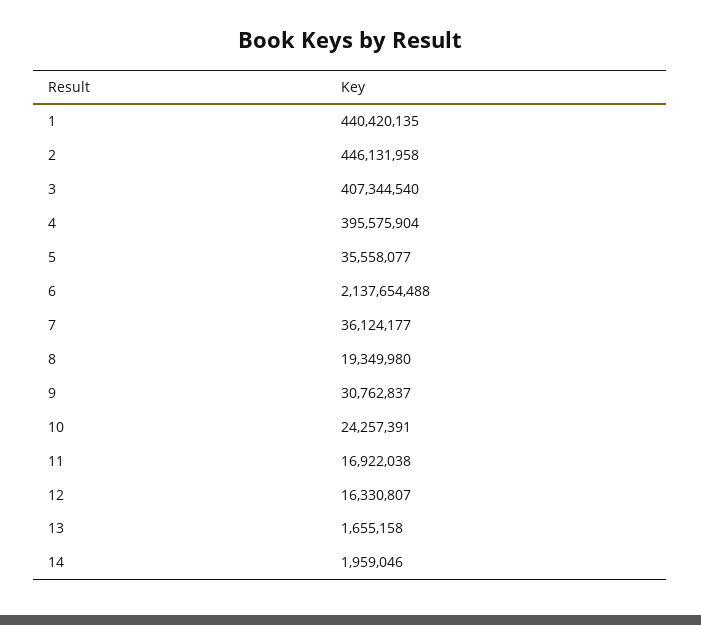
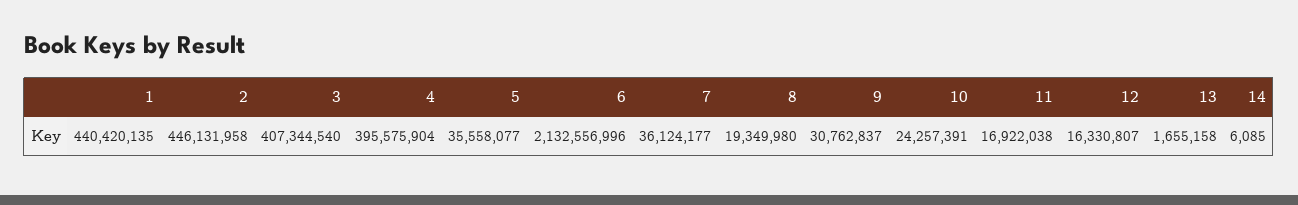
  {
    "1": 440420135,
    "2": 446131958,
    "3": 407344540,
    "4": 395575904,
    "5": 35558077,
-   "6": 2137654488,
+   "6": 2132556996,
    "7": 36124177,
    "8": 19349980,
    "9": 30762837,
    "10": 24257391,
    "11": 16922038,
    "12": 16330807,
    "13": 1655158,
-   "14": 1959046
+   "14": 6085
  }

